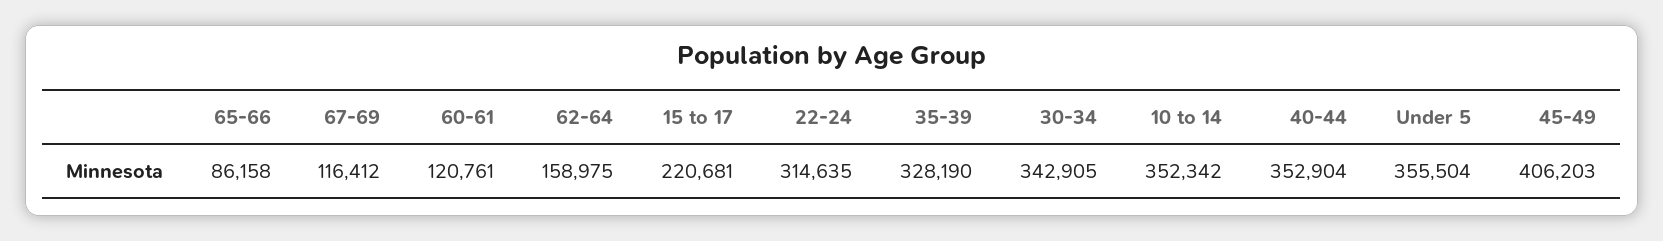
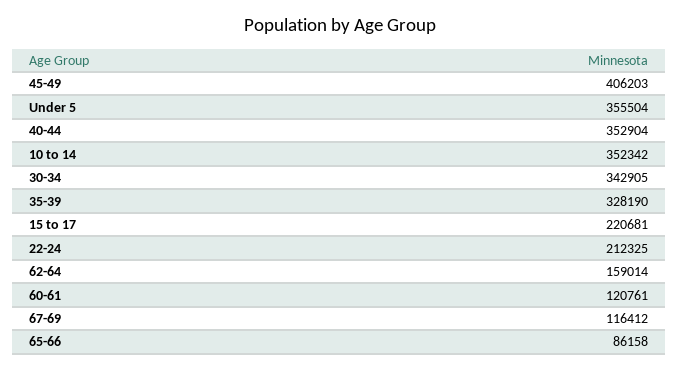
  {
    "65-66": 86158,
    "67-69": 116412,
    "60-61": 120761,
-   "62-64": 158975,
+   "62-64": 159014,
    "15 to 17": 220681,
-   "22-24": 314635,
+   "22-24": 212325,
    "35-39": 328190,
    "30-34": 342905,
    "10 to 14": 352342,
    "40-44": 352904,
    "Under 5": 355504,
    "45-49": 406203
  }

